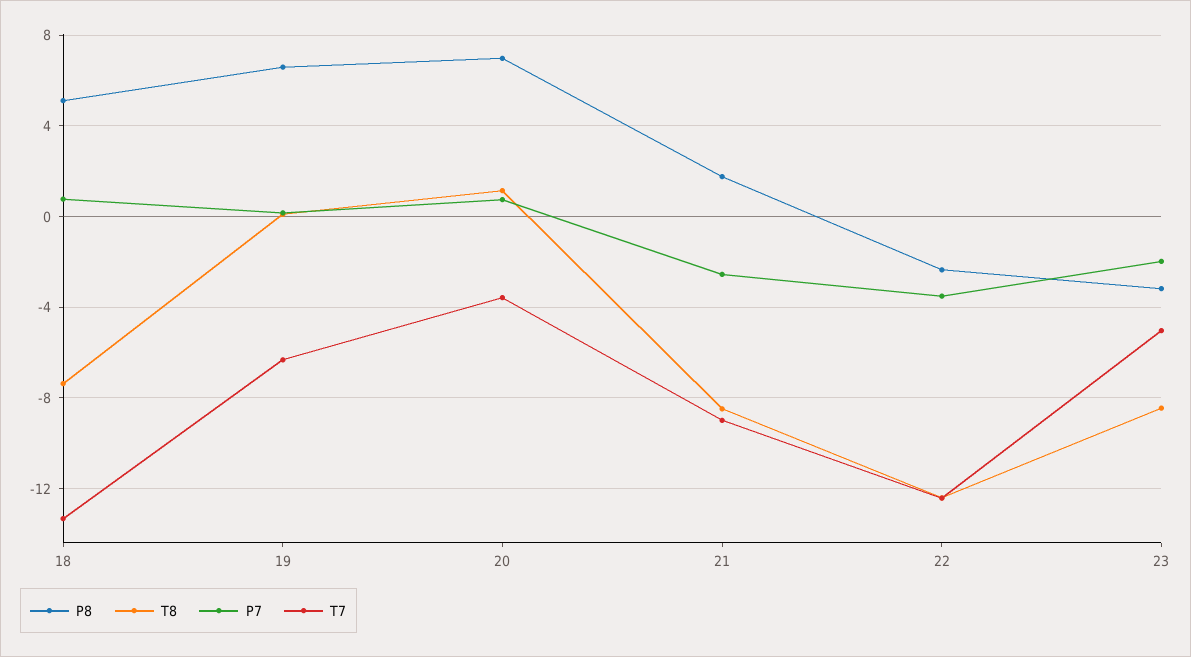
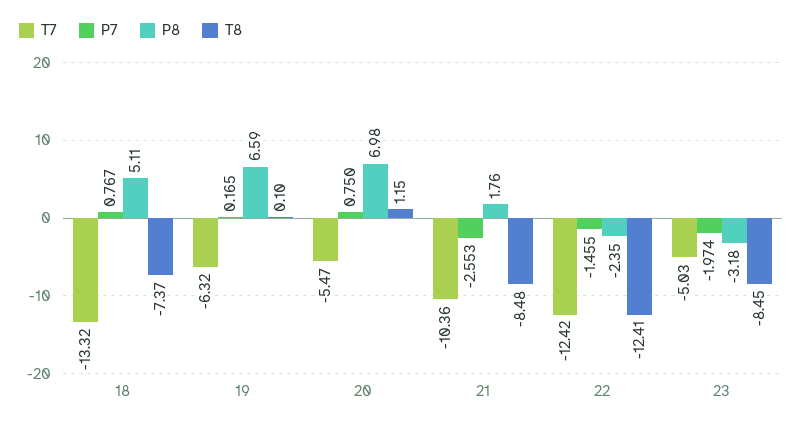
  {
    "P8": {
      "18": 5.11,
      "19": 6.59,
      "20": 6.98,
      "21": 1.76,
      "22": -2.35,
      "23": -3.18
    },
    "T8": {
      "18": -7.37,
      "19": 0.1,
      "20": 1.15,
      "21": -8.48,
      "22": -12.41,
      "23": -8.45
    },
    "P7": {
      "18": 0.767,
      "19": 0.165,
      "20": 0.75,
      "21": -2.553,
-     "22": -3.5,
+     "22": -1.455,
      "23": -1.974
    },
    "T7": {
      "18": -13.32,
      "19": -6.32,
-     "20": -3.5,
+     "20": -5.47,
-     "21": -9,
+     "21": -10.36,
      "22": -12.42,
      "23": -5.03
    }
  }

